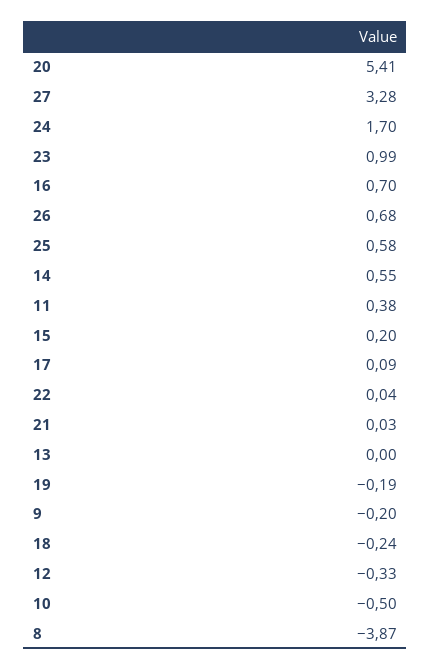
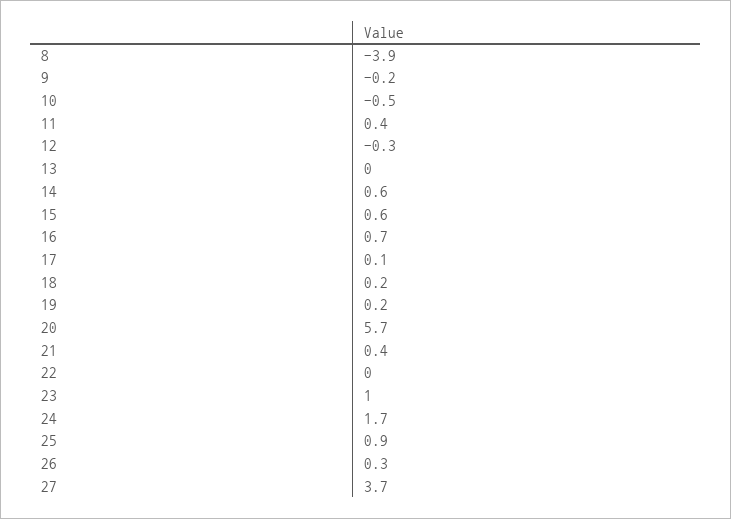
  {
-   "20": 5.41,
+   "20": 5.7,
-   "27": 3.28,
+   "27": 3.7,
    "24": 1.7,
    "23": 0.99,
    "16": 0.7,
-   "26": 0.68,
+   "26": 0.3,
-   "25": 0.58,
+   "25": 0.9,
    "14": 0.55,
    "11": 0.38,
-   "15": 0.2,
+   "15": 0.6,
    "17": 0.09,
    "22": 0.04,
-   "21": 0.03,
+   "21": 0.4,
    "13": 0,
-   "19": -0.19,
+   "19": 0.2,
    "9": -0.2,
-   "18": -0.24,
+   "18": 0.2,
    "12": -0.33,
    "10": -0.5,
    "8": -3.87
  }

